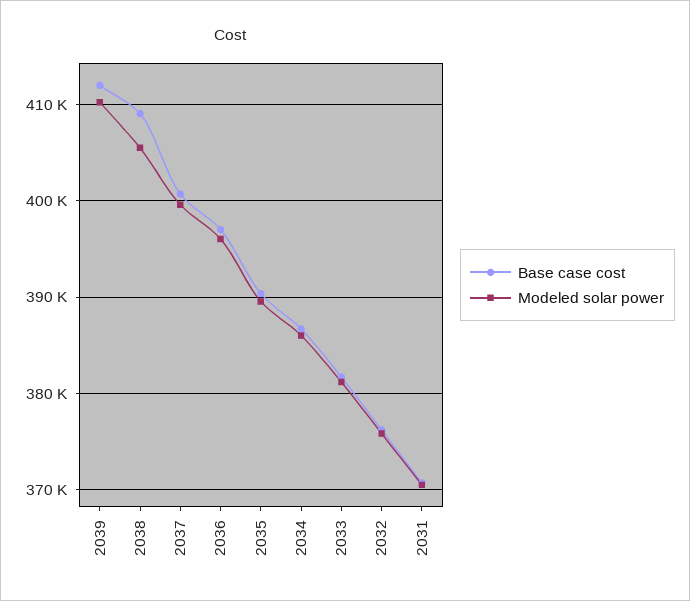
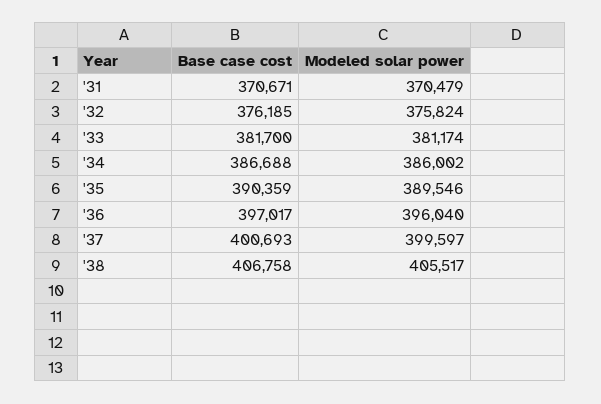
  {
    "Base case cost": {
-     "2039": 412000,
-     "2038": 409000,
+     "2038": 406758,
      "2037": 400693,
      "2036": 397017,
      "2035": 390359,
      "2034": 386688,
      "2033": 381700,
      "2032": 376185,
      "2031": 370671
    },
    "Modeled solar power": {
-     "2039": 410000,
      "2038": 405517,
      "2037": 399597,
      "2036": 396040,
      "2035": 389546,
      "2034": 386002,
      "2033": 381174,
      "2032": 375824,
      "2031": 370479
    }
  }

